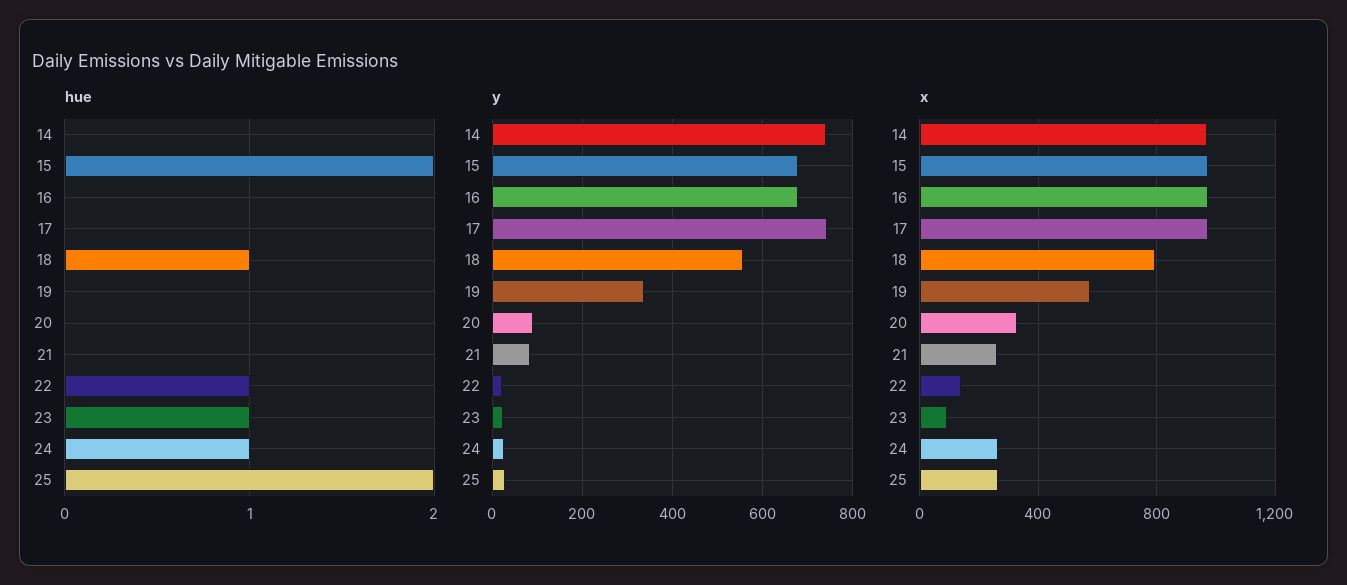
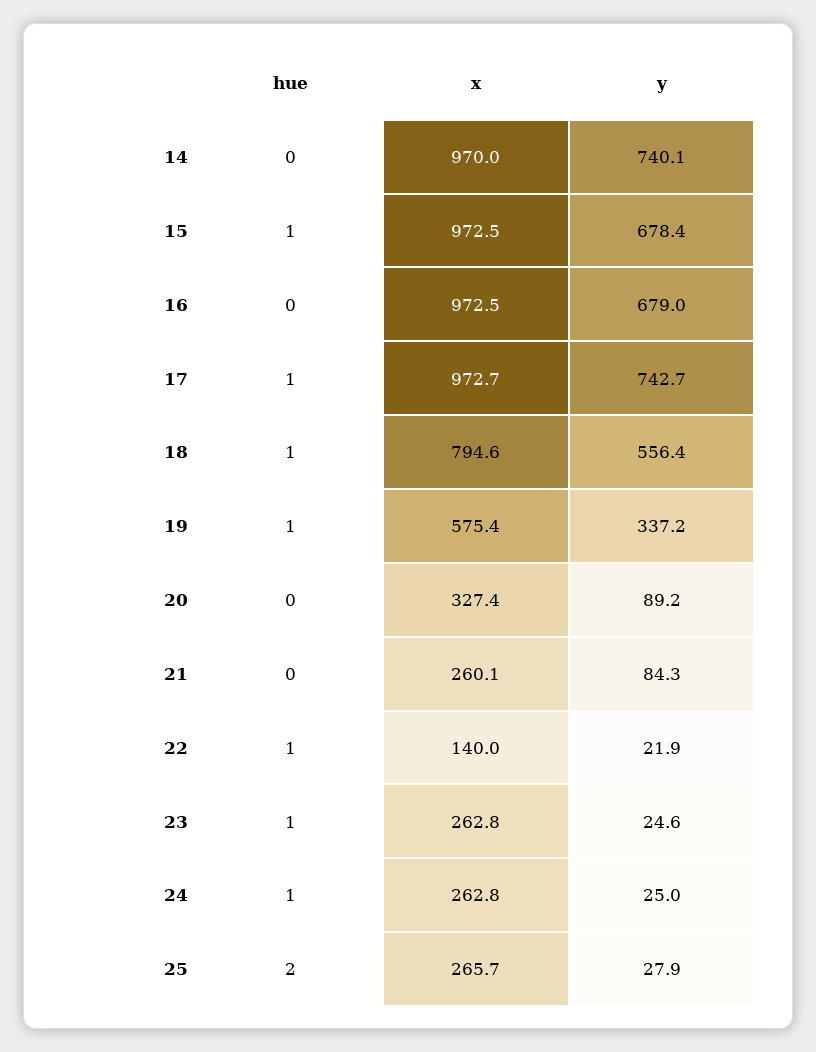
  {
    "hue": {
      "14": 0,
-     "15": 2,
+     "15": 1,
      "16": 0,
-     "17": 0,
+     "17": 1,
      "18": 1,
-     "19": 0,
+     "19": 1,
      "20": 0,
      "21": 0,
      "22": 1,
      "23": 1,
      "24": 1,
      "25": 2
    },
    "y": {
      "14": 740.1,
      "15": 678.4,
      "16": 679,
      "17": 742.7,
      "18": 556.4,
      "19": 337.2,
      "20": 89.2,
      "21": 84.3,
      "22": 21.9,
      "23": 24.6,
      "24": 25,
      "25": 27.9
    },
    "x": {
      "14": 970,
      "15": 972.5,
      "16": 972.5,
      "17": 972.7,
      "18": 794.6,
      "19": 575.4,
      "20": 327.4,
      "21": 260.1,
      "22": 140,
-     "23": 100,
+     "23": 262.8,
      "24": 262.8,
      "25": 265.7
    }
  }

